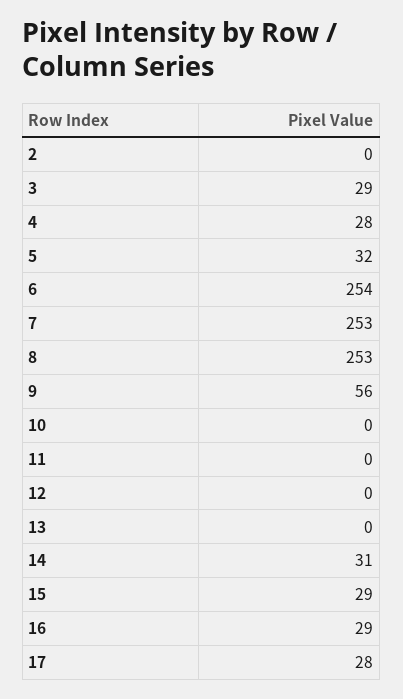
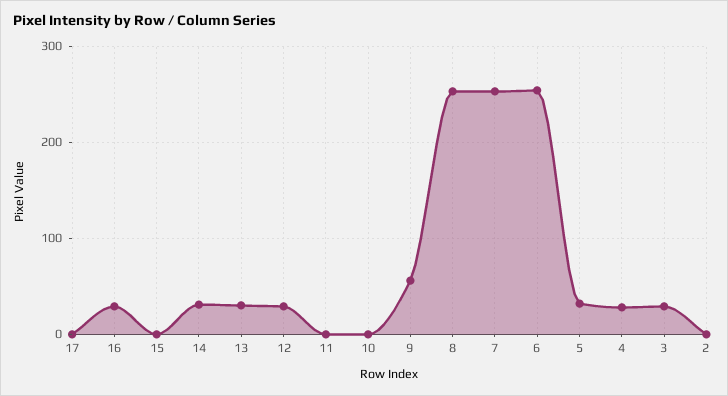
  {
    "2": 0,
    "3": 29,
    "4": 28,
    "5": 32,
    "6": 254,
    "7": 253,
    "8": 253,
    "9": 56,
    "10": 0,
    "11": 0,
-   "12": 0,
+   "12": 30,
-   "13": 0,
+   "13": 30,
    "14": 31,
-   "15": 29,
+   "15": 0,
    "16": 29,
-   "17": 28
+   "17": 0
  }

